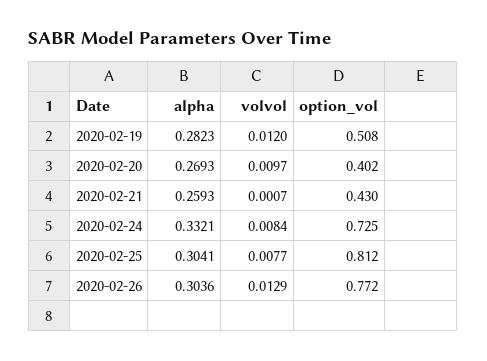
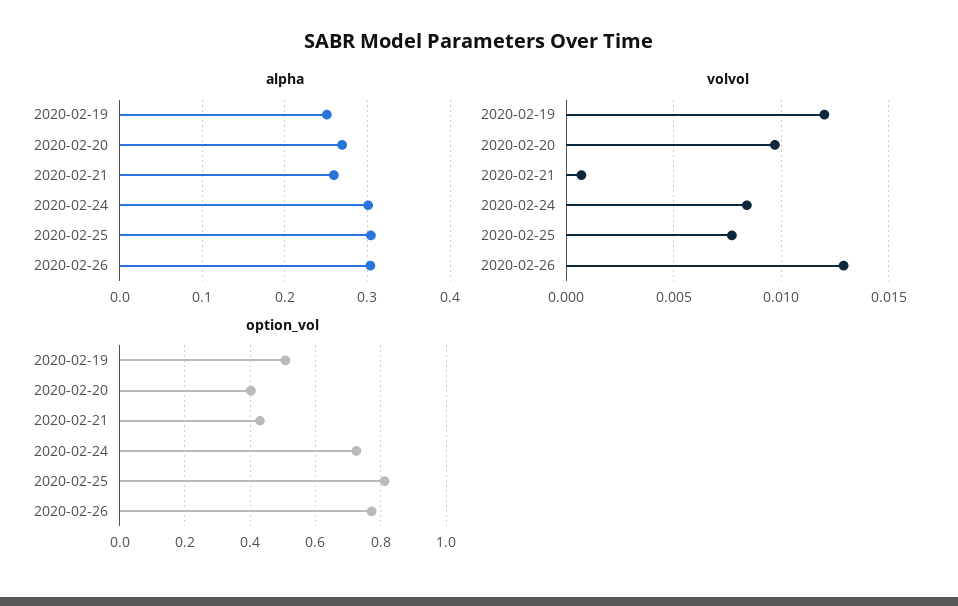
  {
    "alpha": {
-     "2020-02-19": 0.2823,
+     "2020-02-19": 0.25,
      "2020-02-20": 0.2693,
      "2020-02-21": 0.2593,
-     "2020-02-24": 0.3321,
+     "2020-02-24": 0.3,
      "2020-02-25": 0.3041,
      "2020-02-26": 0.3036
    },
    "volvol": {
      "2020-02-19": 0.012,
      "2020-02-20": 0.0097,
      "2020-02-21": 0.0007,
      "2020-02-24": 0.0084,
      "2020-02-25": 0.0077,
      "2020-02-26": 0.0129
    },
    "option_vol": {
      "2020-02-19": 0.508,
      "2020-02-20": 0.402,
      "2020-02-21": 0.43,
      "2020-02-24": 0.725,
      "2020-02-25": 0.812,
      "2020-02-26": 0.772
    }
  }

